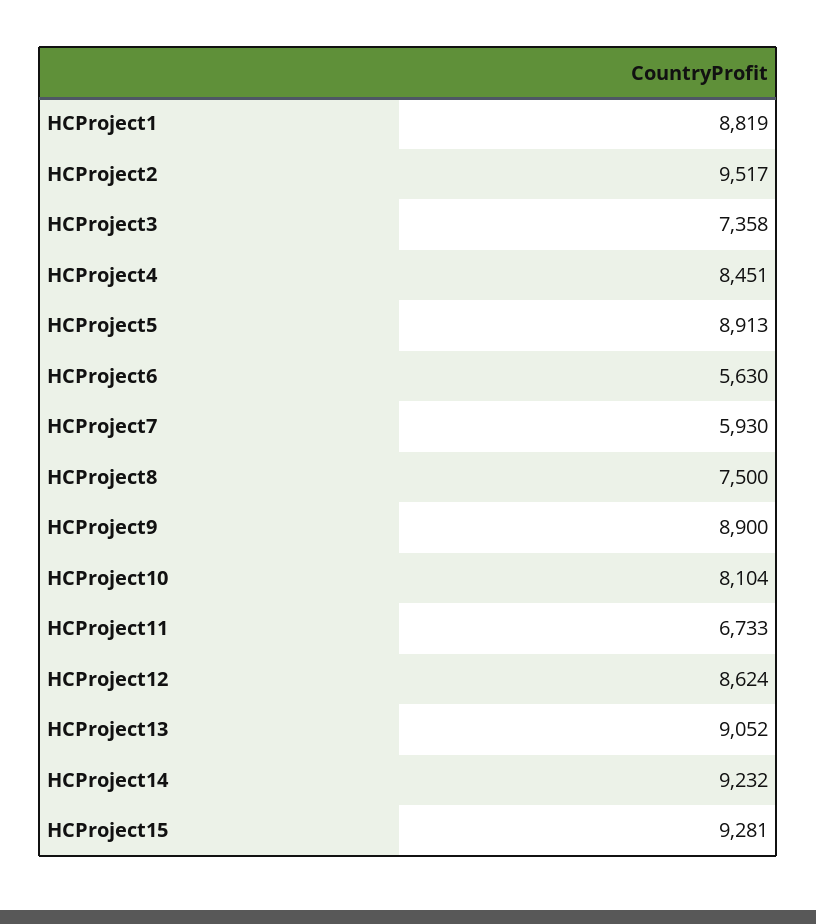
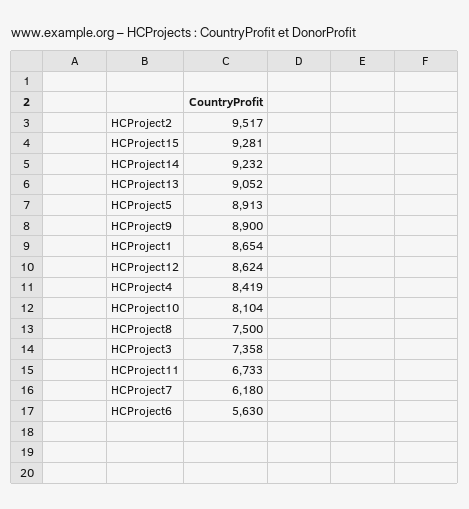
  {
-   "HCProject1": 8819,
+   "HCProject1": 8654,
    "HCProject2": 9517,
    "HCProject3": 7358,
-   "HCProject4": 8451,
+   "HCProject4": 8419,
    "HCProject5": 8913,
    "HCProject6": 5630,
-   "HCProject7": 5930,
+   "HCProject7": 6180,
    "HCProject8": 7500,
    "HCProject9": 8900,
    "HCProject10": 8104,
    "HCProject11": 6733,
    "HCProject12": 8624,
    "HCProject13": 9052,
    "HCProject14": 9232,
    "HCProject15": 9281
  }

